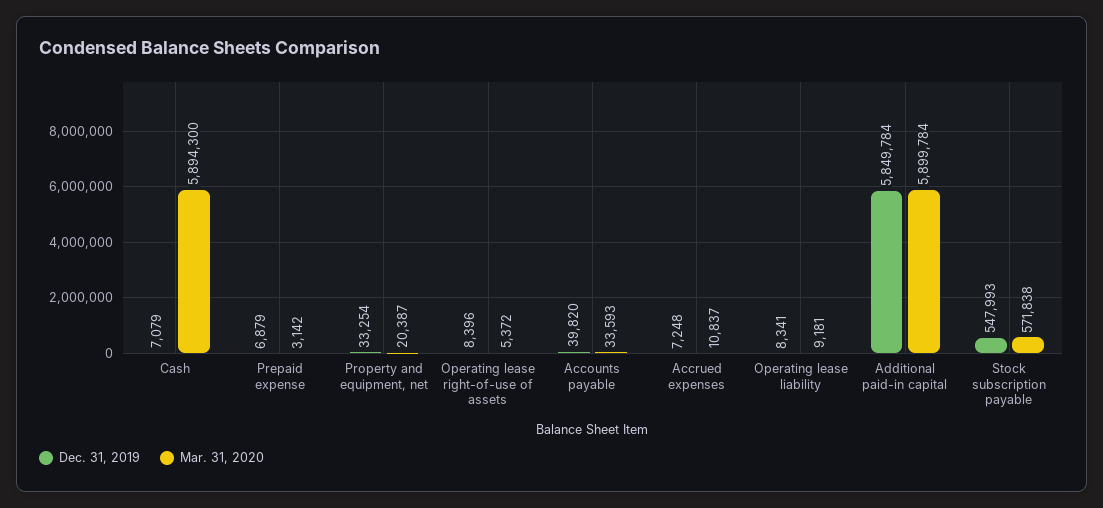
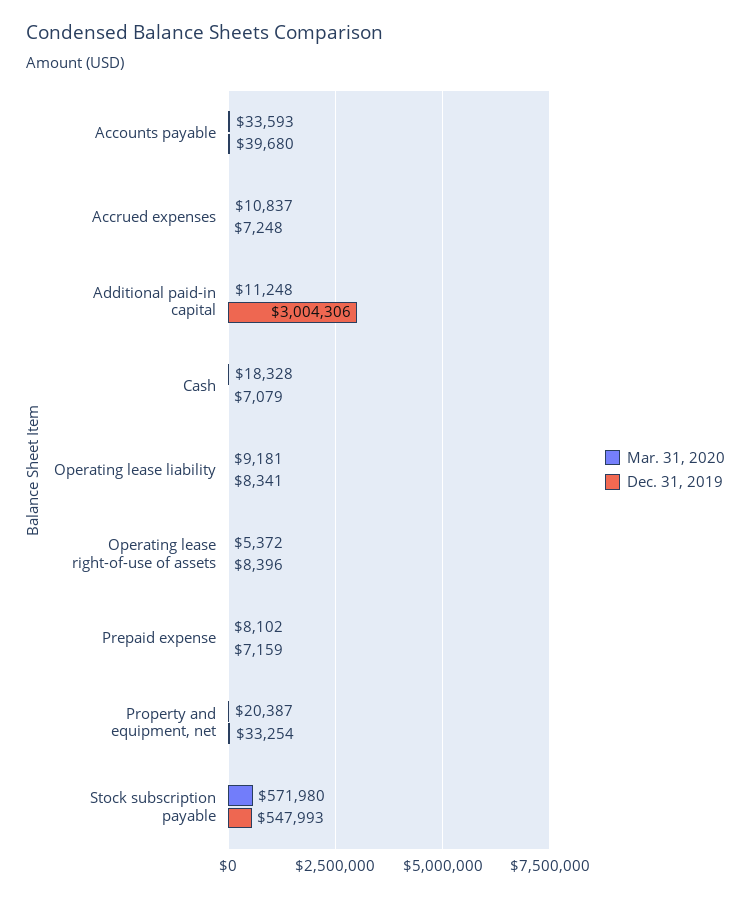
  {
    "Dec. 31, 2019": {
      "Cash": 7079,
-     "Prepaid expense": 6879,
+     "Prepaid expense": 7159,
      "Property and equipment, net": 33254,
      "Operating lease right-of-use of assets": 8396,
-     "Accounts payable": 39820,
+     "Accounts payable": 39680,
      "Accrued expenses": 7248,
      "Operating lease liability": 8341,
-     "Additional paid-in capital": 5849784,
+     "Additional paid-in capital": 3004306,
      "Stock subscription payable": 547993
    },
    "Mar. 31, 2020": {
-     "Cash": 5894300,
+     "Cash": 18328,
-     "Prepaid expense": 3142,
+     "Prepaid expense": 8102,
      "Property and equipment, net": 20387,
      "Operating lease right-of-use of assets": 5372,
      "Accounts payable": 33593,
      "Accrued expenses": 10837,
      "Operating lease liability": 9181,
-     "Additional paid-in capital": 5899784,
+     "Additional paid-in capital": 11248,
-     "Stock subscription payable": 571838
+     "Stock subscription payable": 571980
    }
  }

